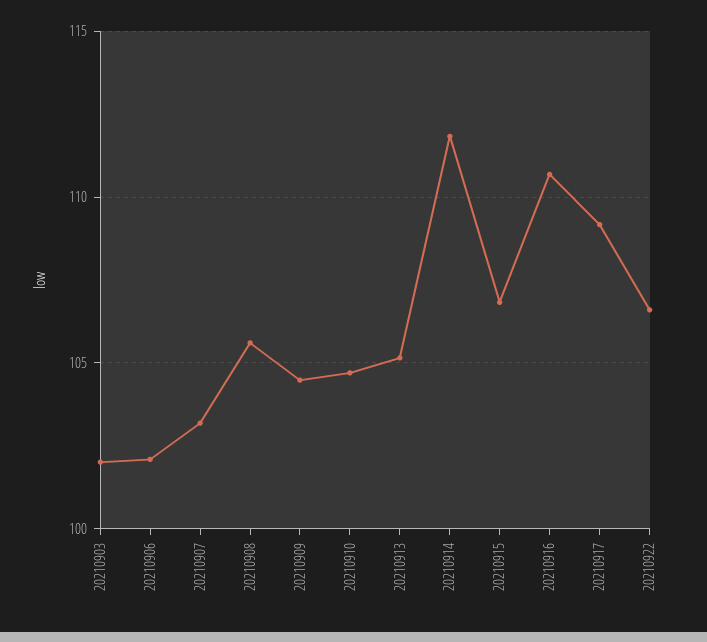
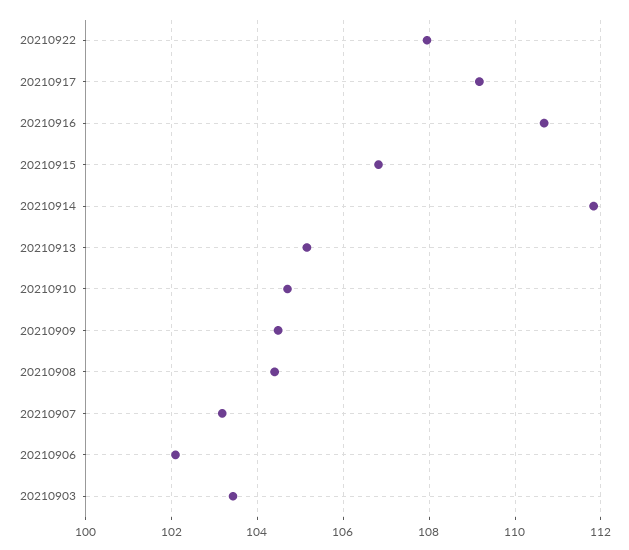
  {
-   "20210903": 102,
+   "20210903": 103.4,
    "20210906": 102,
    "20210907": 103.2,
-   "20210908": 105.5,
+   "20210908": 104.4,
    "20210909": 104.4,
    "20210910": 104.8,
    "20210913": 105.2,
    "20210914": 111.8,
    "20210915": 106.8,
    "20210916": 110.6,
    "20210917": 109.2,
-   "20210922": 106.5
+   "20210922": 108
  }

